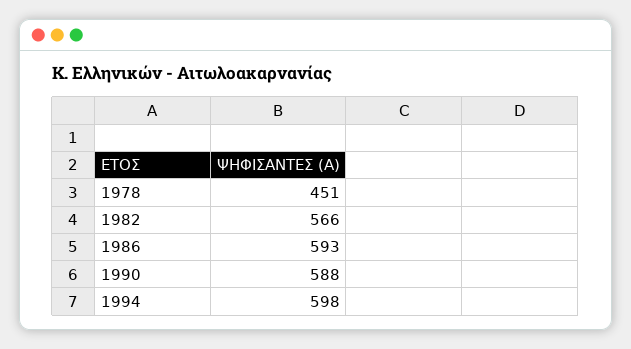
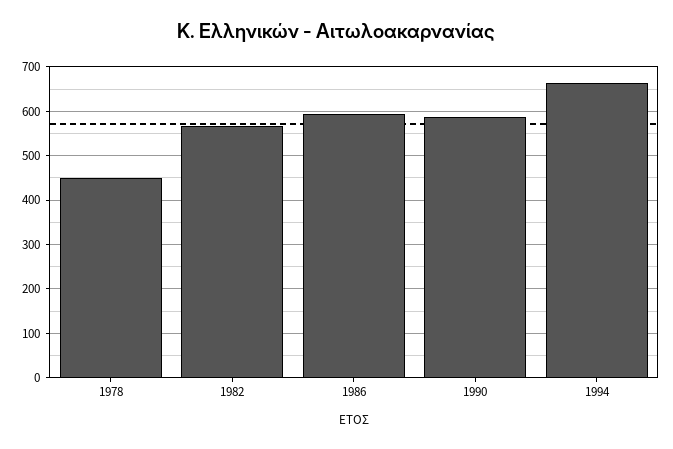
  {
    "1978": 451,
    "1982": 566,
    "1986": 593,
    "1990": 588,
-   "1994": 598
+   "1994": 660
  }

